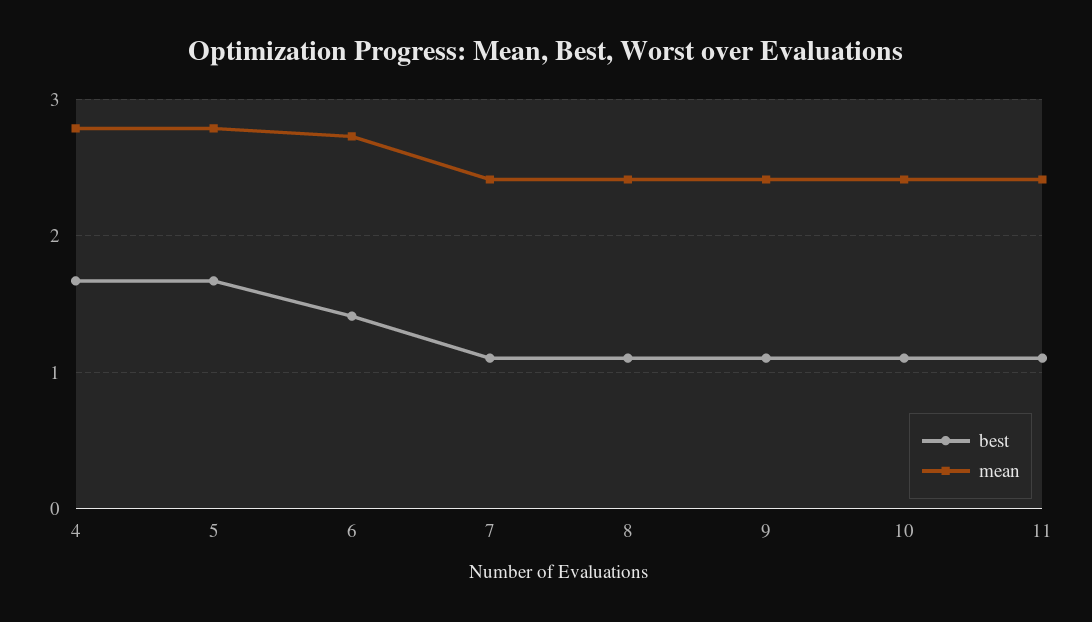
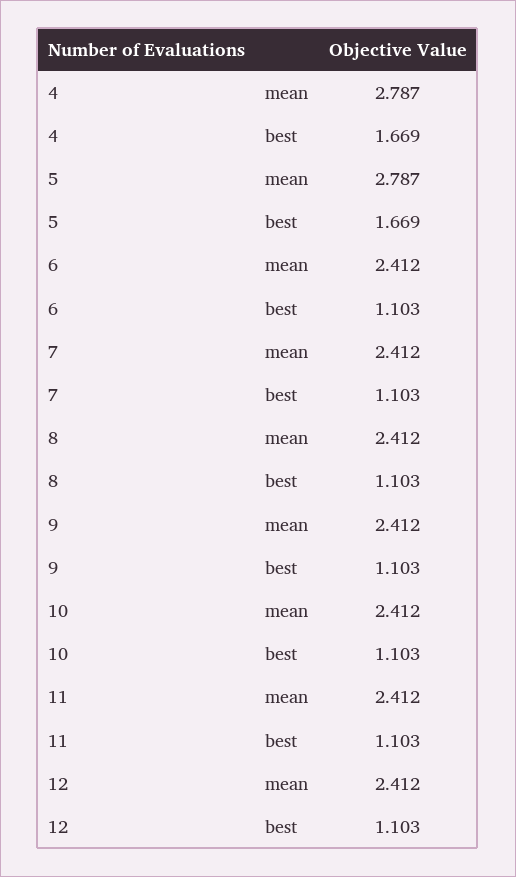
  {
    "best": {
      "4": 1.669,
      "5": 1.669,
-     "6": 1.4,
+     "6": 1.103,
      "7": 1.103,
      "8": 1.103,
      "9": 1.103,
      "10": 1.103,
-     "11": 1.103
+     "11": 1.103,
+     "12": 1.103
    },
    "mean": {
      "4": 2.787,
      "5": 2.787,
-     "6": 2.7,
+     "6": 2.412,
      "7": 2.412,
      "8": 2.412,
      "9": 2.412,
      "10": 2.412,
-     "11": 2.412
+     "11": 2.412,
+     "12": 2.412
    }
  }

